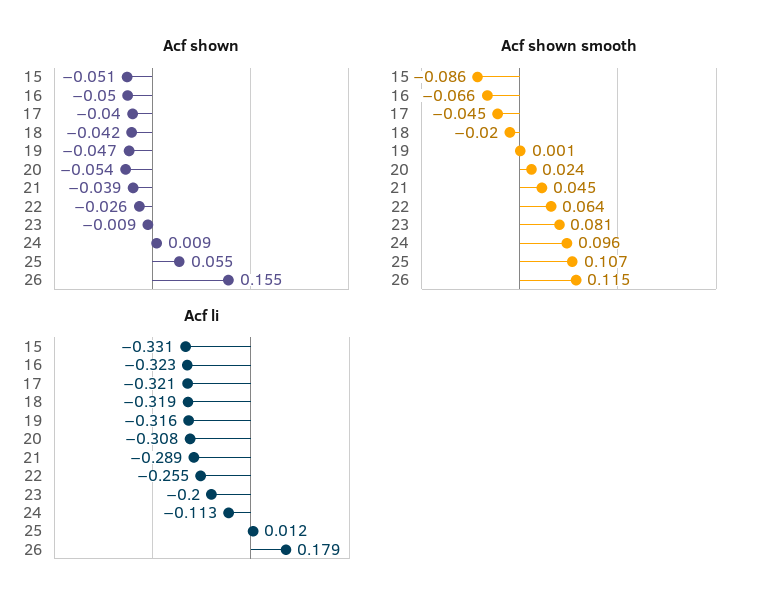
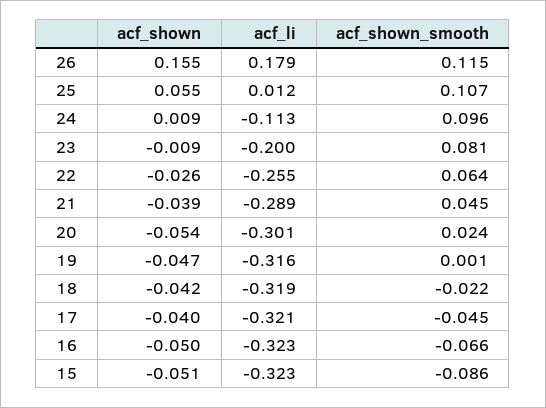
  {
    "Acf shown": {
      "15": -0.051,
      "16": -0.05,
      "17": -0.04,
      "18": -0.042,
      "19": -0.047,
      "20": -0.054,
      "21": -0.039,
      "22": -0.026,
      "23": -0.009,
      "24": 0.009,
      "25": 0.055,
      "26": 0.155
    },
    "Acf shown smooth": {
      "15": -0.086,
      "16": -0.066,
      "17": -0.045,
-     "18": -0.02,
+     "18": -0.022,
      "19": 0.001,
      "20": 0.024,
      "21": 0.045,
      "22": 0.064,
      "23": 0.081,
      "24": 0.096,
      "25": 0.107,
      "26": 0.115
    },
    "Acf li": {
-     "15": -0.331,
+     "15": -0.323,
      "16": -0.323,
      "17": -0.321,
      "18": -0.319,
      "19": -0.316,
-     "20": -0.308,
+     "20": -0.301,
      "21": -0.289,
      "22": -0.255,
      "23": -0.2,
      "24": -0.113,
      "25": 0.012,
      "26": 0.179
    }
  }

